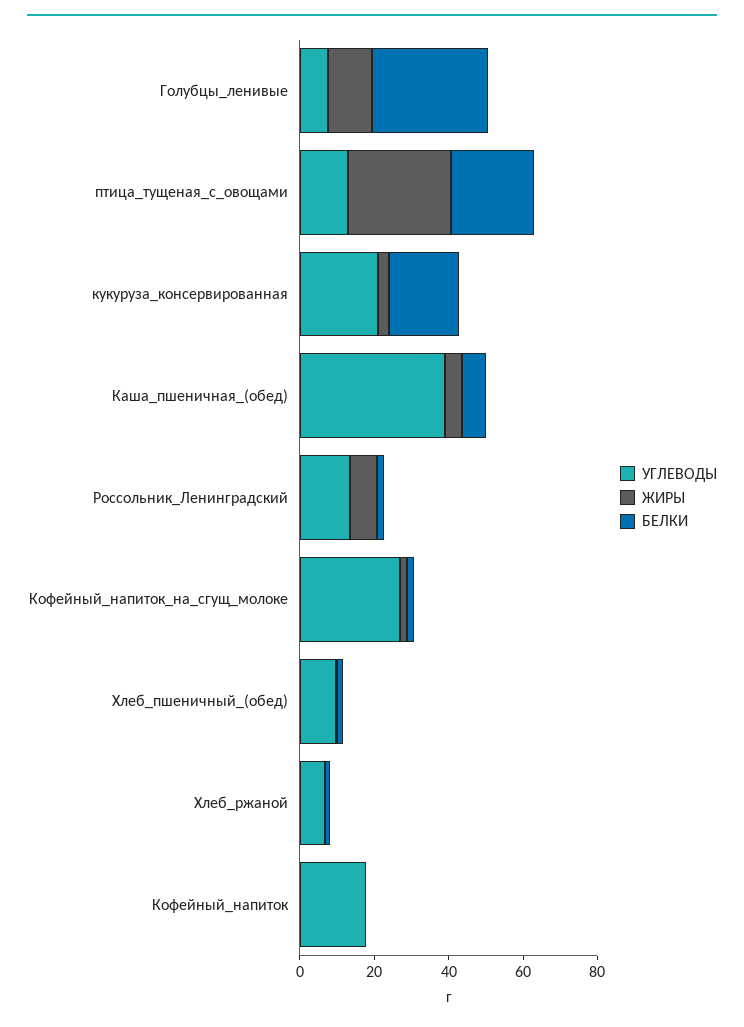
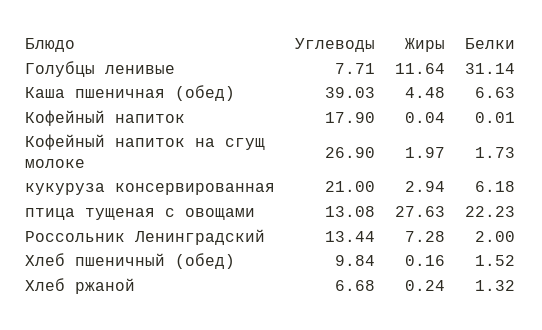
  {
    "УГЛЕВОДЫ": {
      "Голубцы_ленивые": 7.71,
      "птица_тущеная_с_овощами": 13.08,
      "кукуруза_консервированная": 21,
      "Каша_пшеничная_(обед)": 39.03,
      "Россольник_Ленинградский": 13.44,
      "Кофейный_напиток_на_сгущ_молоке": 26.9,
      "Хлеб_пшеничный_(обед)": 9.84,
      "Хлеб_ржаной": 6.68,
      "Кофейный_напиток": 17.9
    },
    "ЖИРЫ": {
      "Голубцы_ленивые": 11.64,
      "птица_тущеная_с_овощами": 27.63,
      "кукуруза_консервированная": 2.94,
      "Каша_пшеничная_(обед)": 4.48,
      "Россольник_Ленинградский": 7.28,
      "Кофейный_напиток_на_сгущ_молоке": 1.97,
      "Хлеб_пшеничный_(обед)": 0.16,
      "Хлеб_ржаной": 0.24,
      "Кофейный_напиток": 0.04
    },
    "БЕЛКИ": {
      "Голубцы_ленивые": 31.14,
      "птица_тущеная_с_овощами": 22.23,
-     "кукуруза_консервированная": 20,
+     "кукуруза_консервированная": 6.18,
      "Каша_пшеничная_(обед)": 6.63,
      "Россольник_Ленинградский": 2,
      "Кофейный_напиток_на_сгущ_молоке": 1.73,
      "Хлеб_пшеничный_(обед)": 1.52,
      "Хлеб_ржаной": 1.32,
      "Кофейный_напиток": 0.01
    }
  }

